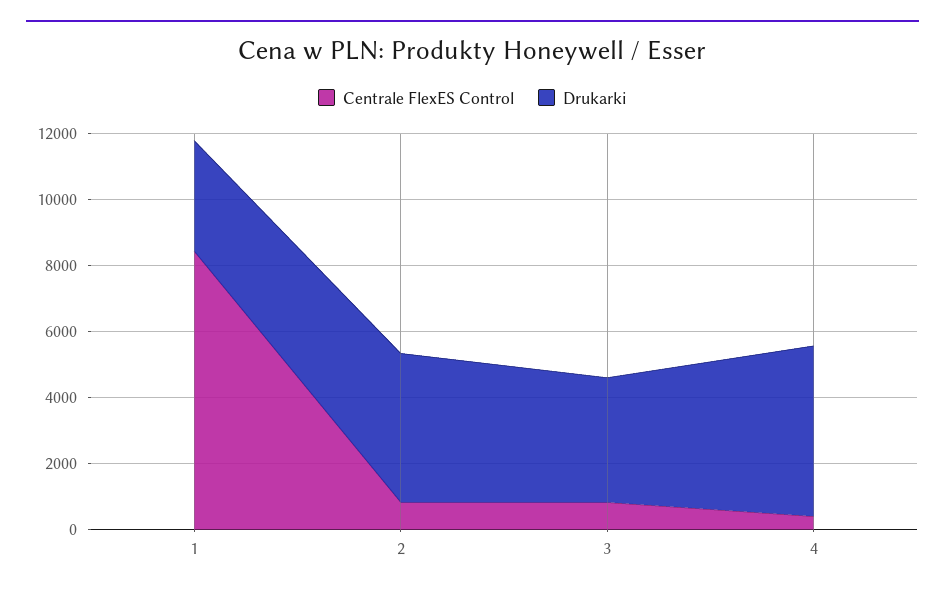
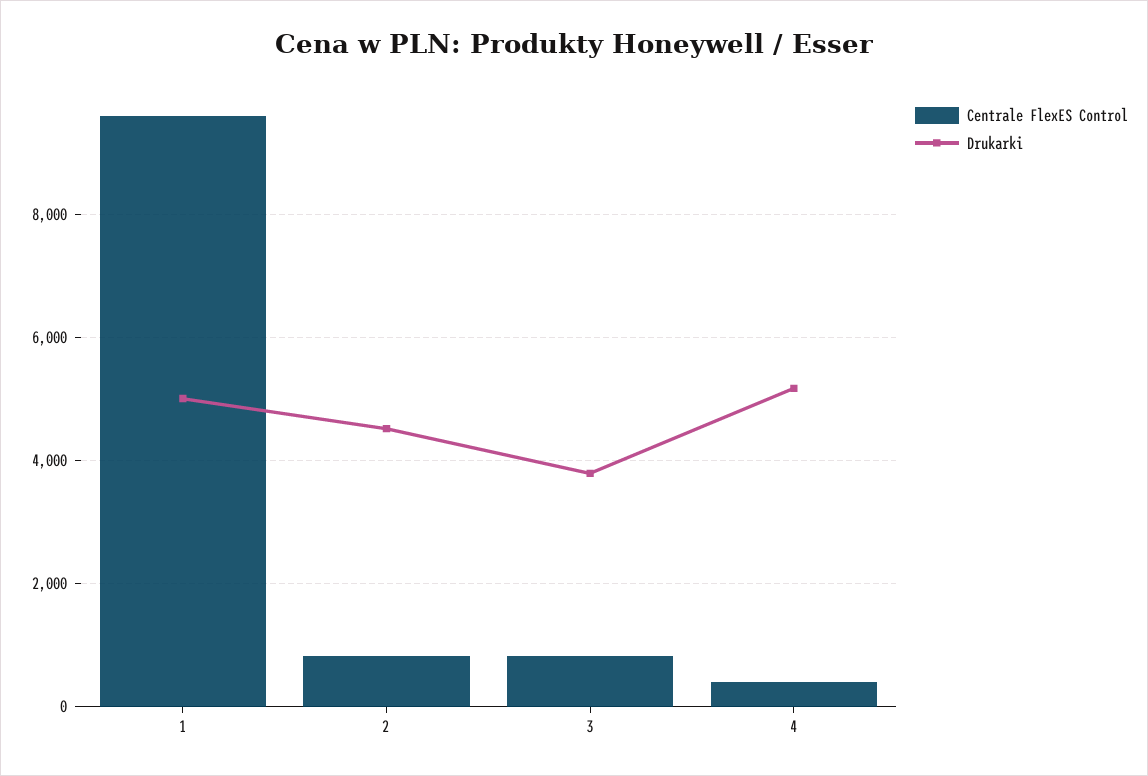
  {
    "Centrale FlexES Control": {
-     "1": 8500,
+     "1": 9600,
      "2": 800,
      "3": 800,
      "4": 400
    },
    "Drukarki": {
-     "1": 3500,
+     "1": 5000,
      "2": 4600,
      "3": 3800,
      "4": 5200
    }
  }

